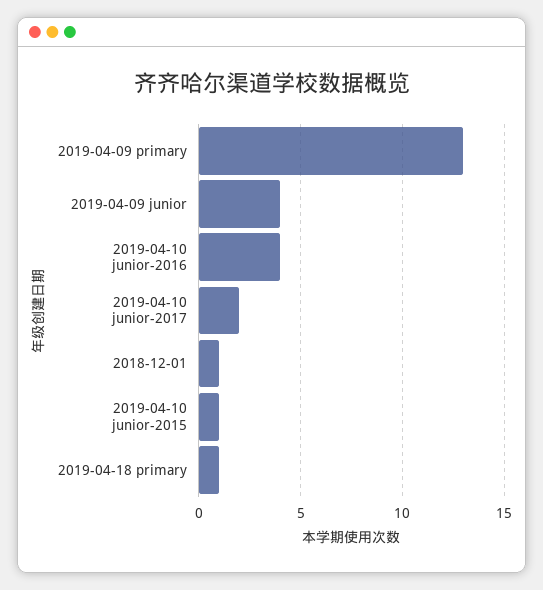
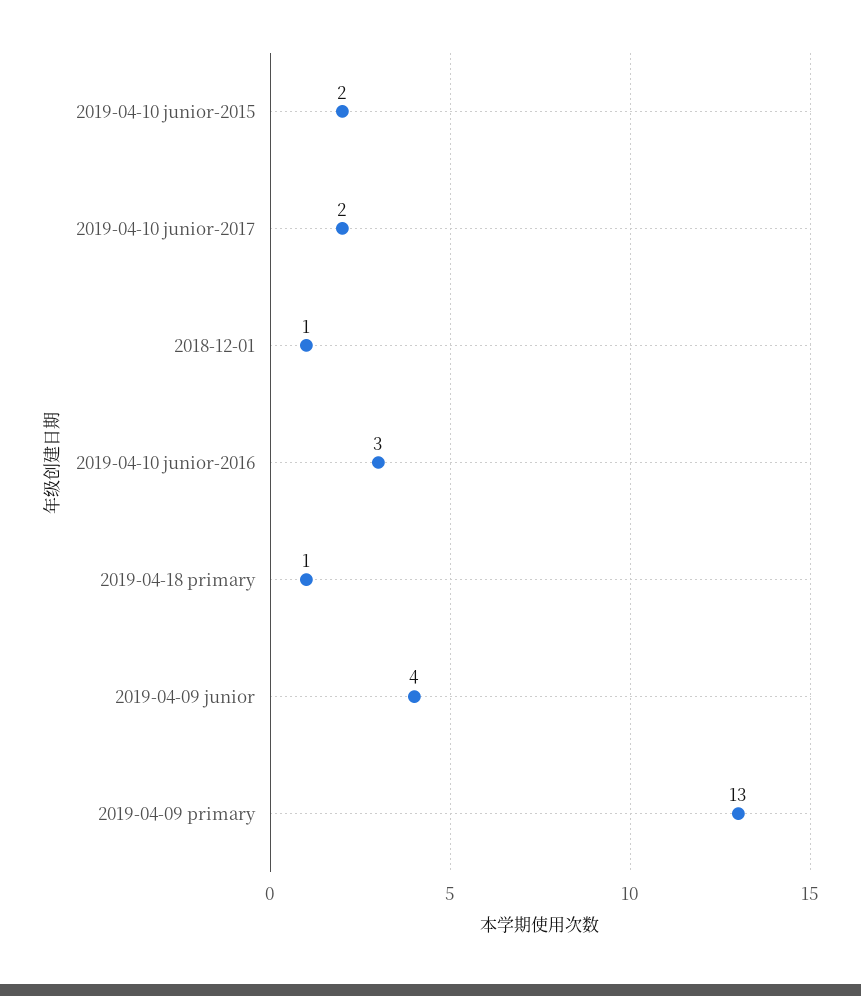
  {
    "2019-04-09 primary": 13,
    "2019-04-09 junior": 4,
-   "2019-04-10 junior-2016": 4,
+   "2019-04-10 junior-2016": 3,
    "2019-04-10 junior-2017": 2,
    "2018-12-01": 1,
-   "2019-04-10 junior-2015": 1,
+   "2019-04-10 junior-2015": 2,
    "2019-04-18 primary": 1
  }

